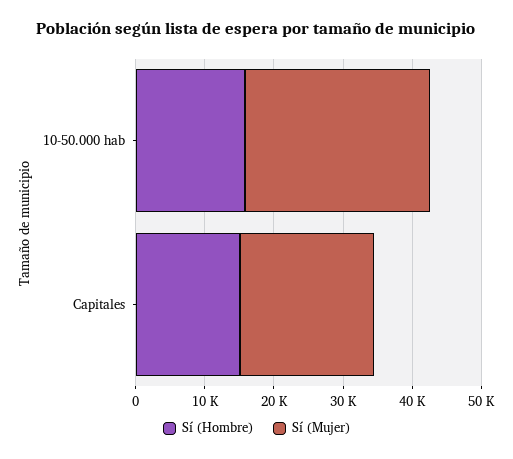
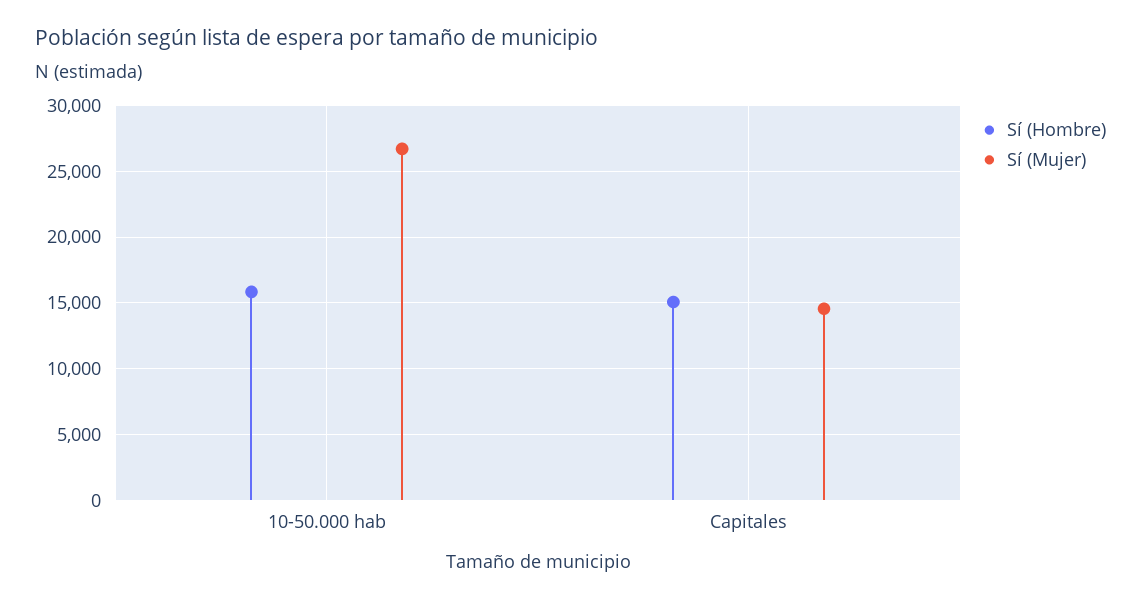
  {
    "Sí (Hombre)": {
      "10-50.000 hab": 16000,
      "Capitales": 15000
    },
    "Sí (Mujer)": {
      "10-50.000 hab": 26500,
-     "Capitales": 20000
+     "Capitales": 14500
    }
  }

